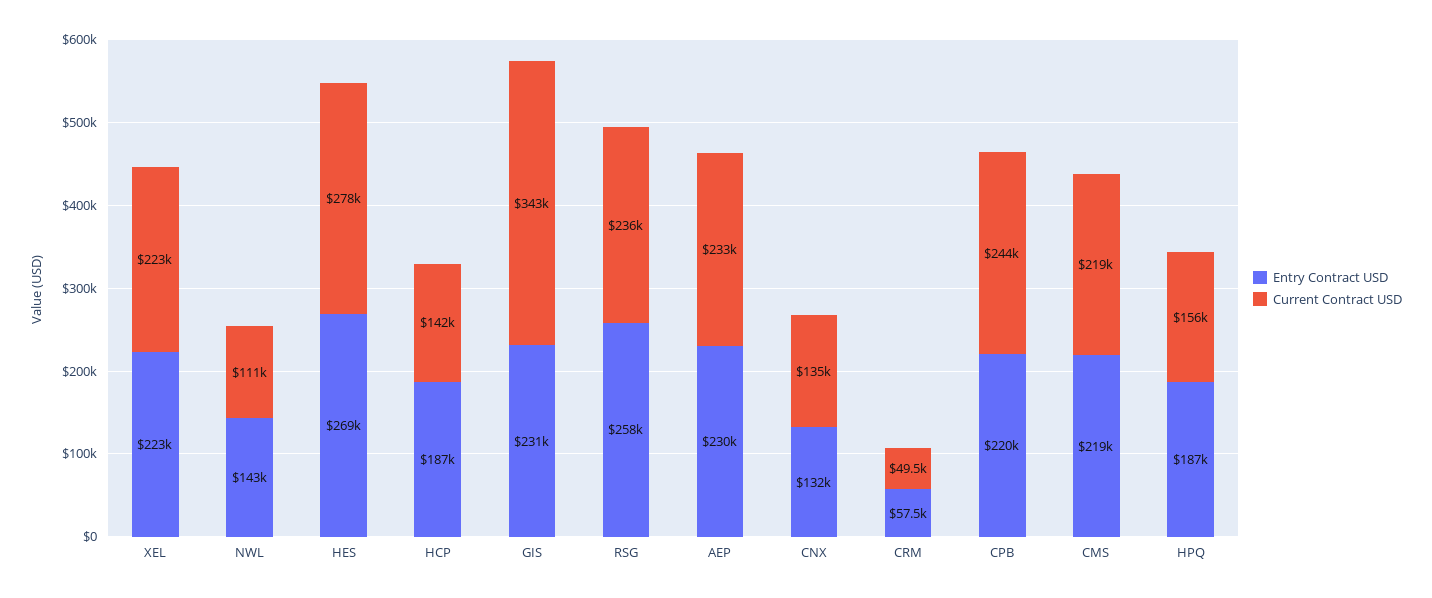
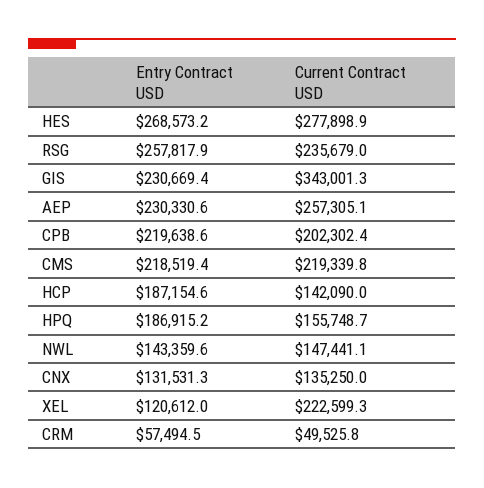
  {
    "Entry Contract USD": {
-     "XEL": 223000,
+     "XEL": 120612,
      "NWL": 143359.6,
      "HES": 268573.2,
      "HCP": 187154.6,
      "GIS": 230669.4,
      "RSG": 257817.9,
      "AEP": 230330.6,
      "CNX": 131531.3,
      "CRM": 57494.5,
      "CPB": 219638.6,
      "CMS": 218519.4,
      "HPQ": 186915.2
    },
    "Current Contract USD": {
      "XEL": 222599.3,
-     "NWL": 111000,
+     "NWL": 147441.1,
      "HES": 277898.9,
      "HCP": 142090,
      "GIS": 343001.3,
      "RSG": 235679,
-     "AEP": 233000,
+     "AEP": 257305.1,
      "CNX": 135250,
      "CRM": 49525.8,
-     "CPB": 244000,
+     "CPB": 202302.4,
      "CMS": 219339.8,
      "HPQ": 155748.7
    }
  }

